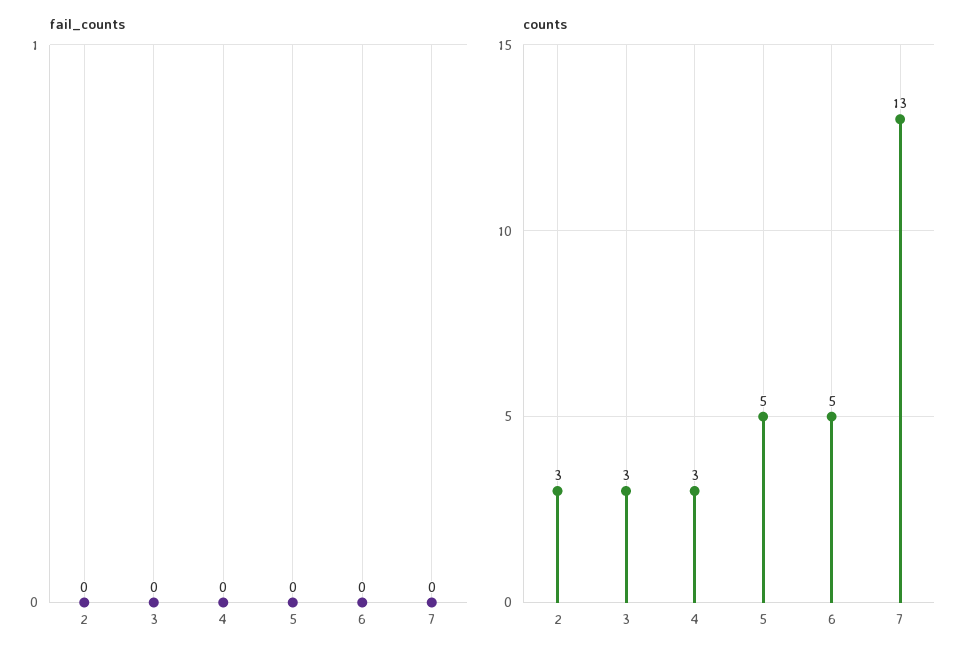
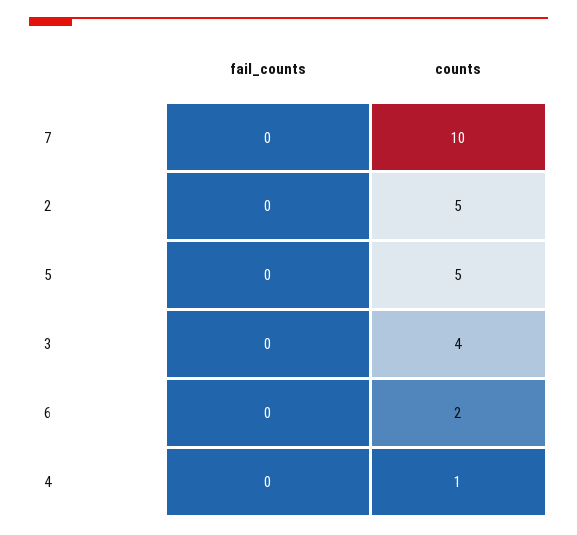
  {
    "fail_counts": {
      "2": 0,
      "3": 0,
      "4": 0,
      "5": 0,
      "6": 0,
      "7": 0
    },
    "counts": {
-     "2": 3,
+     "2": 5,
-     "3": 3,
+     "3": 4,
-     "4": 3,
+     "4": 1,
      "5": 5,
-     "6": 5,
+     "6": 2,
-     "7": 13
+     "7": 10
    }
  }

